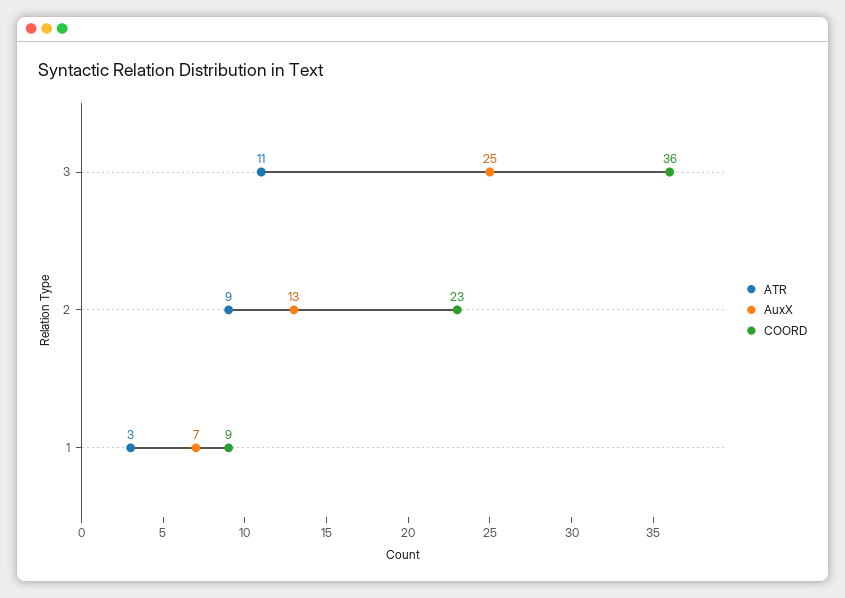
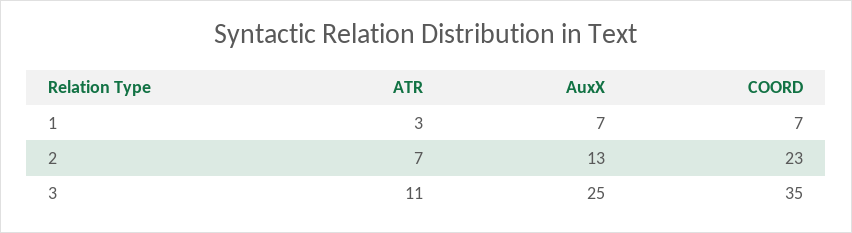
  {
    "ATR": {
      "3": 11,
-     "2": 9,
+     "2": 7,
      "1": 3
    },
    "AuxX": {
      "3": 25,
      "2": 13,
      "1": 7
    },
    "COORD": {
-     "3": 36,
+     "3": 35,
      "2": 23,
-     "1": 9
+     "1": 7
    }
  }

